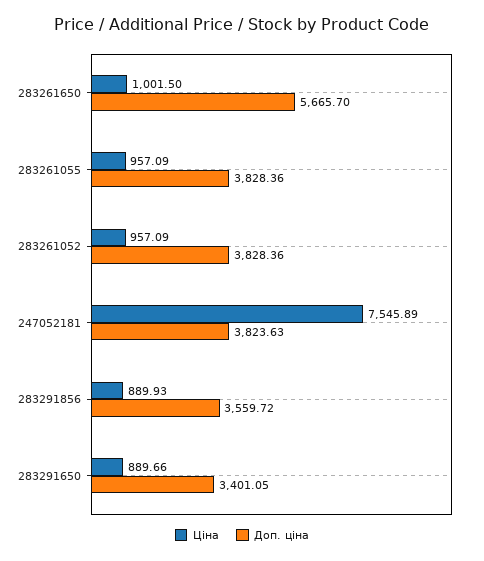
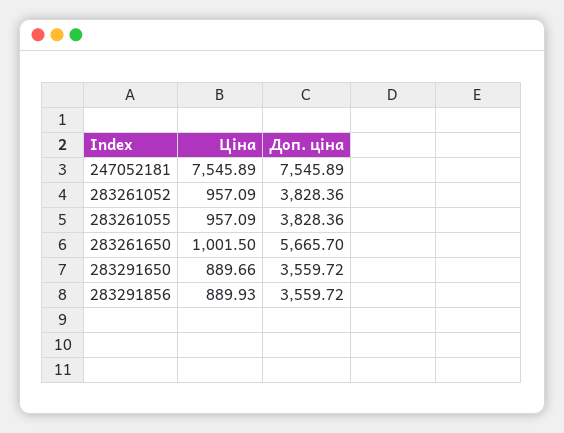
  {
    "Ціна": {
      "283261650": 1001.5,
      "283261055": 957.09,
      "283261052": 957.09,
      "247052181": 7545.89,
      "283291856": 889.93,
      "283291650": 889.66
    },
    "Доп. ціна": {
      "283261650": 5665.7,
      "283261055": 3828.36,
      "283261052": 3828.36,
-     "247052181": 3823.63,
+     "247052181": 7545.89,
      "283291856": 3559.72,
-     "283291650": 3401.05
+     "283291650": 3559.72
    }
  }

